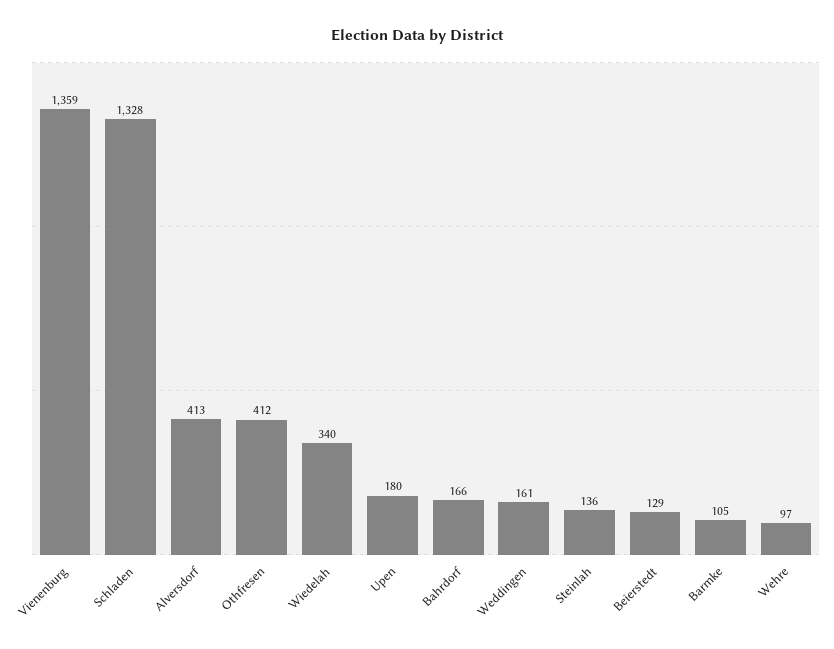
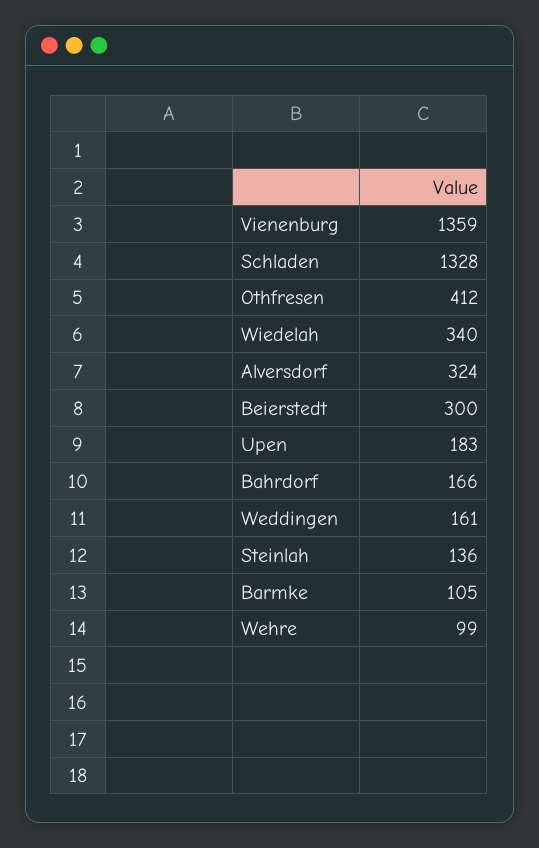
  {
    "Vienenburg": 1359,
    "Schladen": 1328,
-   "Alversdorf": 413,
+   "Alversdorf": 324,
    "Othfresen": 412,
    "Wiedelah": 340,
-   "Upen": 180,
+   "Upen": 183,
    "Bahrdorf": 166,
    "Weddingen": 161,
    "Steinlah": 136,
-   "Beierstedt": 129,
+   "Beierstedt": 300,
    "Barmke": 105,
-   "Wehre": 97
+   "Wehre": 99
  }

